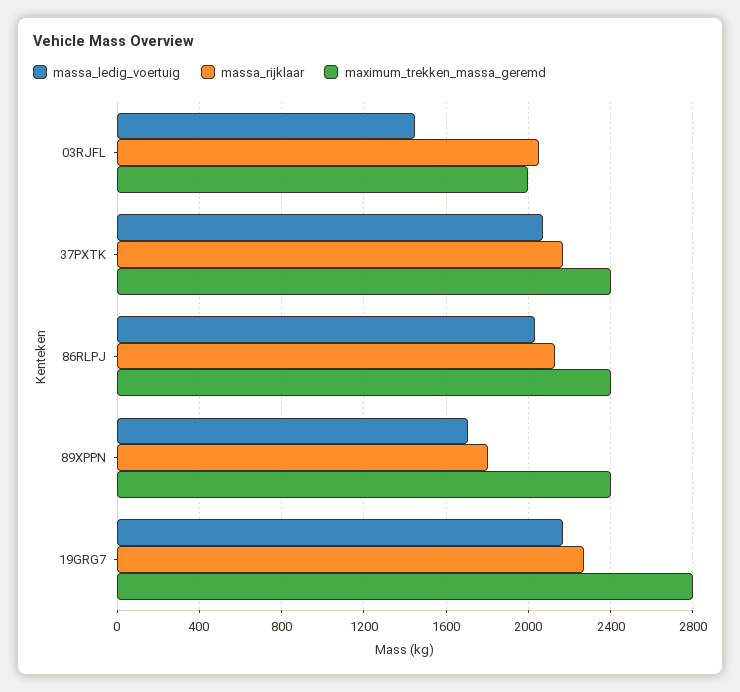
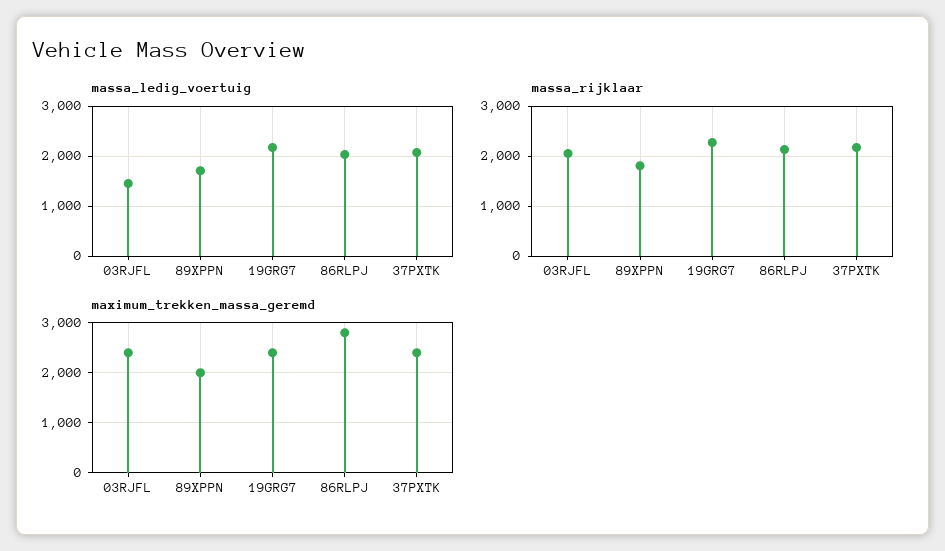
  {
    "massa_ledig_voertuig": {
      "03RJFL": 1450,
      "37PXTK": 2050,
      "86RLPJ": 2050,
      "89XPPN": 1700,
      "19GRG7": 2150
    },
    "massa_rijklaar": {
      "03RJFL": 2050,
      "37PXTK": 2150,
      "86RLPJ": 2150,
      "89XPPN": 1800,
      "19GRG7": 2250
    },
    "maximum_trekken_massa_geremd": {
-     "03RJFL": 2000,
+     "03RJFL": 2400,
      "37PXTK": 2400,
-     "86RLPJ": 2400,
+     "86RLPJ": 2800,
-     "89XPPN": 2400,
+     "89XPPN": 2000,
-     "19GRG7": 2800
+     "19GRG7": 2400
    }
  }

